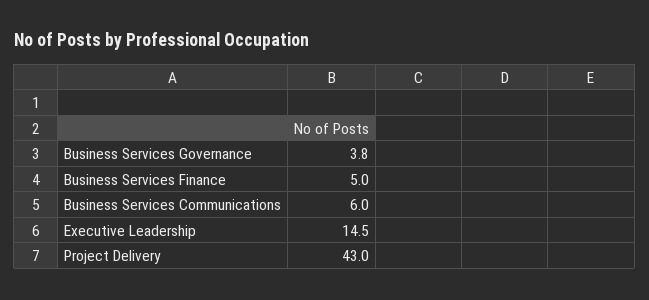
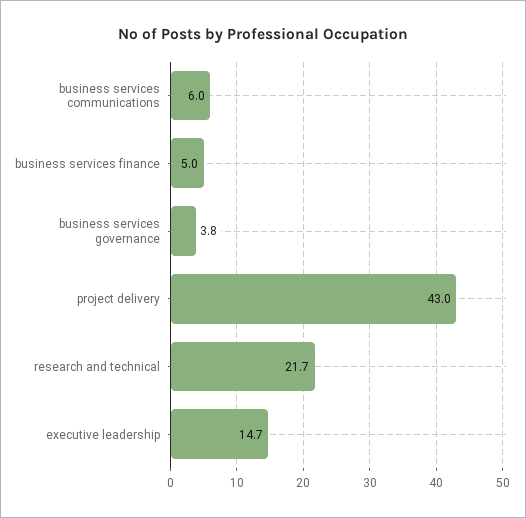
  {
    "Business Services Governance": 3.8,
    "Business Services Finance": 5,
    "Business Services Communications": 6,
-   "Executive Leadership": 14.5,
+   "Executive Leadership": 14.7,
-   "Project Delivery": 43
+   "Project Delivery": 43,
+   "research and technical": 21.7
  }

